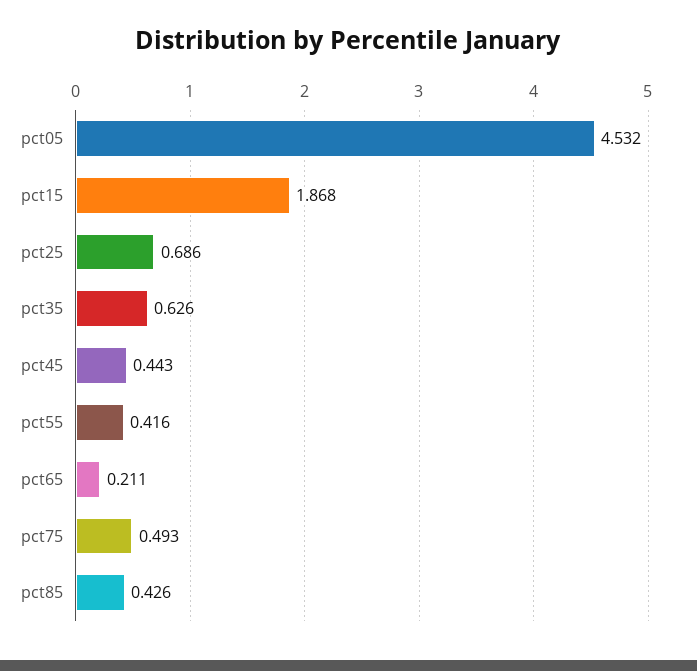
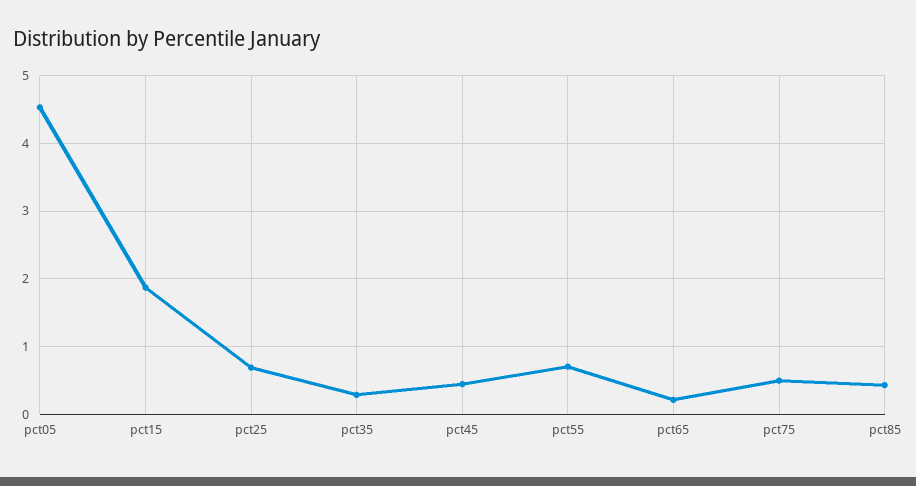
  {
    "pct05": 4.532,
    "pct15": 1.868,
    "pct25": 0.686,
-   "pct35": 0.626,
+   "pct35": 0.3,
    "pct45": 0.443,
-   "pct55": 0.416,
+   "pct55": 0.7,
    "pct65": 0.211,
    "pct75": 0.493,
    "pct85": 0.426
  }

